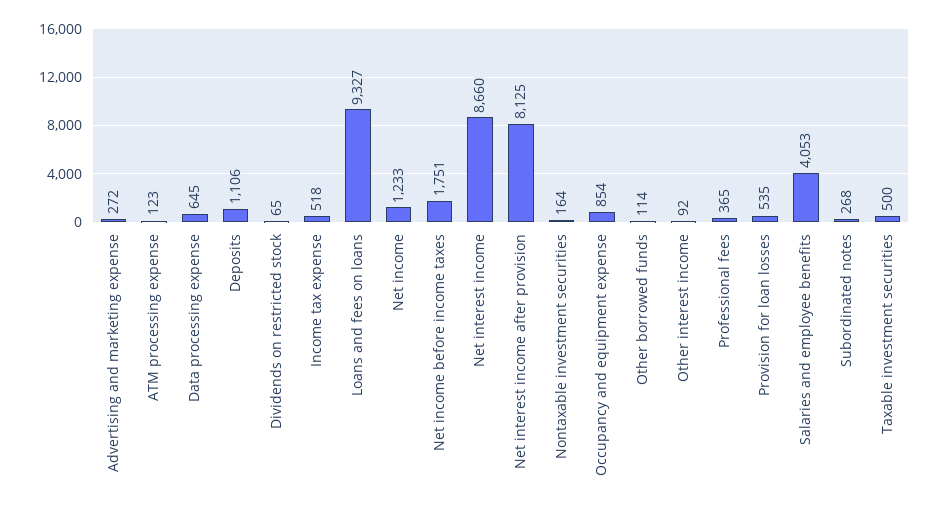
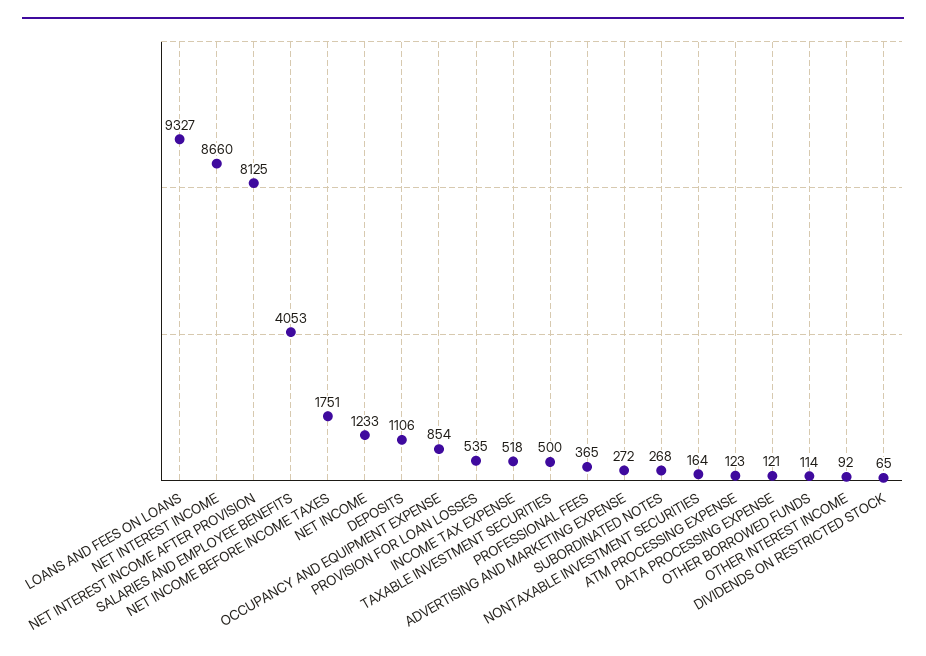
  {
    "Advertising and marketing expense": 272,
    "ATM processing expense": 123,
-   "Data processing expense": 645,
+   "Data processing expense": 121,
    "Deposits": 1106,
    "Dividends on restricted stock": 65,
    "Income tax expense": 518,
    "Loans and fees on loans": 9327,
    "Net income": 1233,
    "Net income before income taxes": 1751,
    "Net interest income": 8660,
    "Net interest income after provision": 8125,
    "Nontaxable investment securities": 164,
    "Occupancy and equipment expense": 854,
    "Other borrowed funds": 114,
    "Other interest income": 92,
    "Professional fees": 365,
    "Provision for loan losses": 535,
    "Salaries and employee benefits": 4053,
    "Subordinated notes": 268,
    "Taxable investment securities": 500
  }

